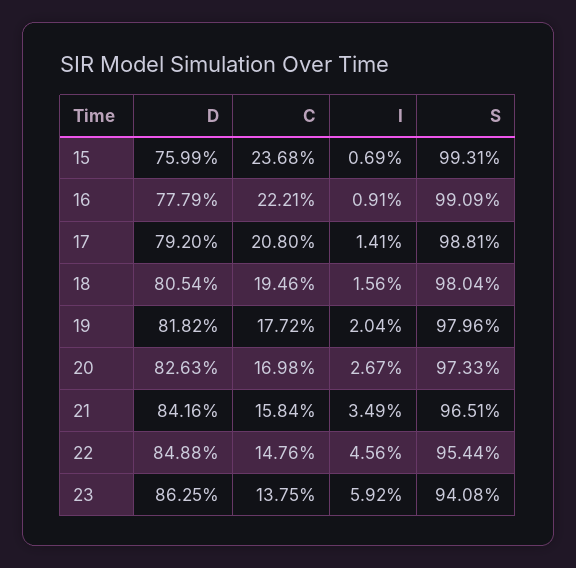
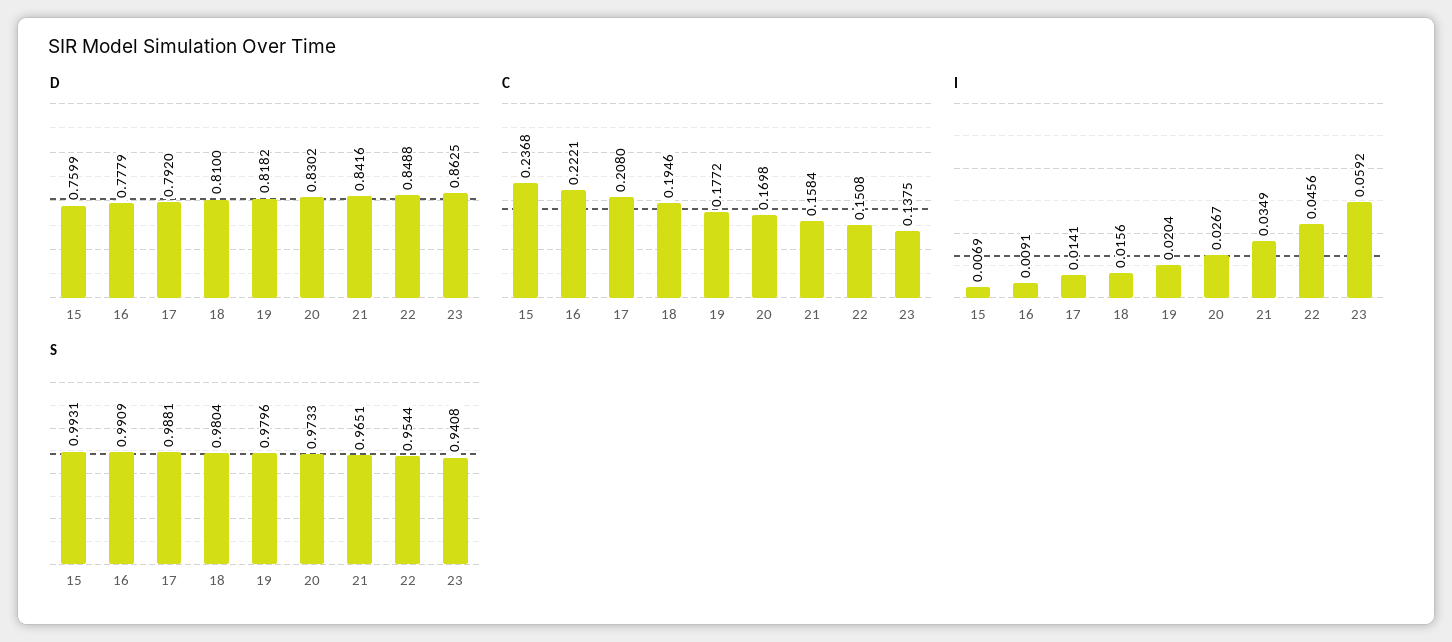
  {
    "D": {
      "15": 0.7599,
      "16": 0.7779,
      "17": 0.792,
-     "18": 0.8054,
+     "18": 0.81,
      "19": 0.8182,
-     "20": 0.8263,
+     "20": 0.8302,
      "21": 0.8416,
      "22": 0.8488,
      "23": 0.8625
    },
    "C": {
      "15": 0.2368,
      "16": 0.2221,
      "17": 0.208,
      "18": 0.1946,
      "19": 0.1772,
      "20": 0.1698,
      "21": 0.1584,
-     "22": 0.1476,
+     "22": 0.1508,
      "23": 0.1375
    },
    "I": {
      "15": 0.0069,
      "16": 0.0091,
      "17": 0.0141,
      "18": 0.0156,
      "19": 0.0204,
      "20": 0.0267,
      "21": 0.0349,
      "22": 0.0456,
      "23": 0.0592
    },
    "S": {
      "15": 0.9931,
      "16": 0.9909,
      "17": 0.9881,
      "18": 0.9804,
      "19": 0.9796,
      "20": 0.9733,
      "21": 0.9651,
      "22": 0.9544,
      "23": 0.9408
    }
  }

